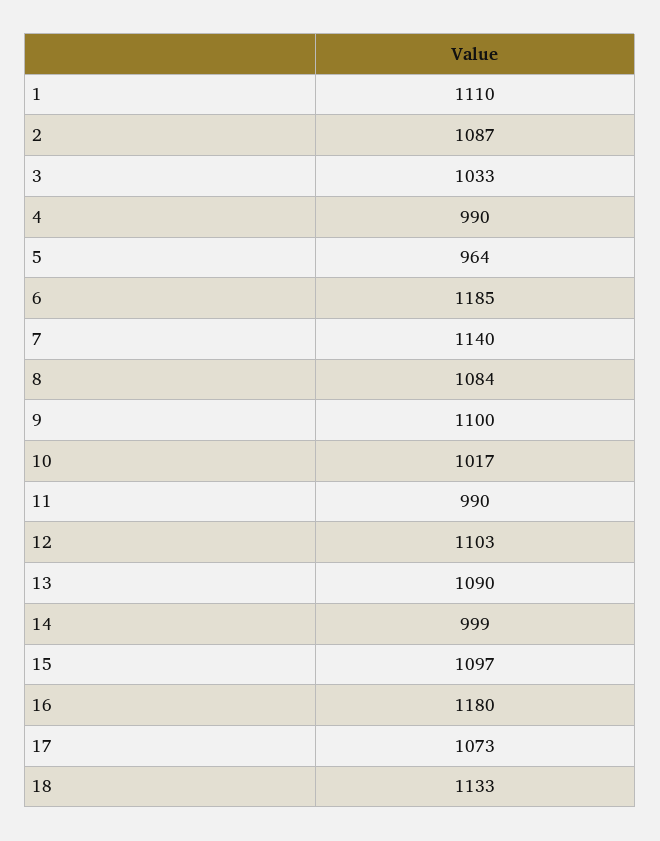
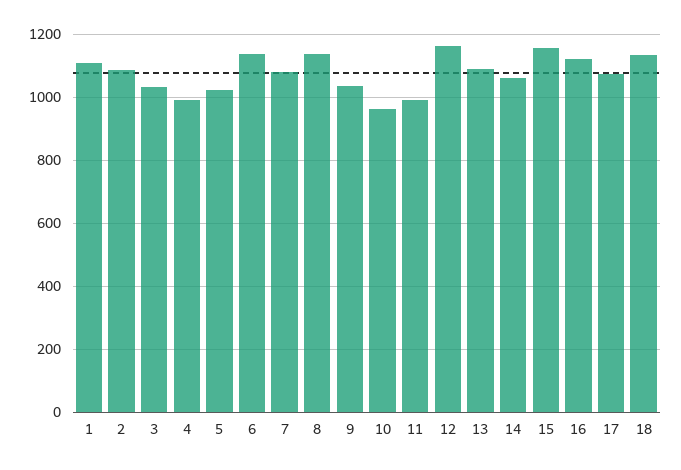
  {
    "1": 1110,
    "2": 1087,
    "3": 1033,
    "4": 990,
-   "5": 964,
+   "5": 1020,
-   "6": 1185,
+   "6": 1140,
-   "7": 1140,
+   "7": 1080,
-   "8": 1084,
+   "8": 1140,
-   "9": 1100,
+   "9": 1040,
-   "10": 1017,
+   "10": 960,
    "11": 990,
-   "12": 1103,
+   "12": 1160,
    "13": 1090,
-   "14": 999,
+   "14": 1060,
-   "15": 1097,
+   "15": 1160,
-   "16": 1180,
+   "16": 1120,
    "17": 1073,
    "18": 1133
  }

